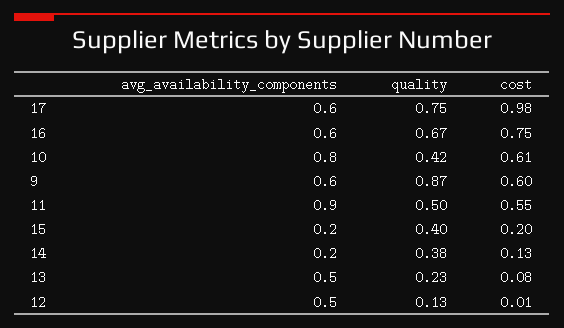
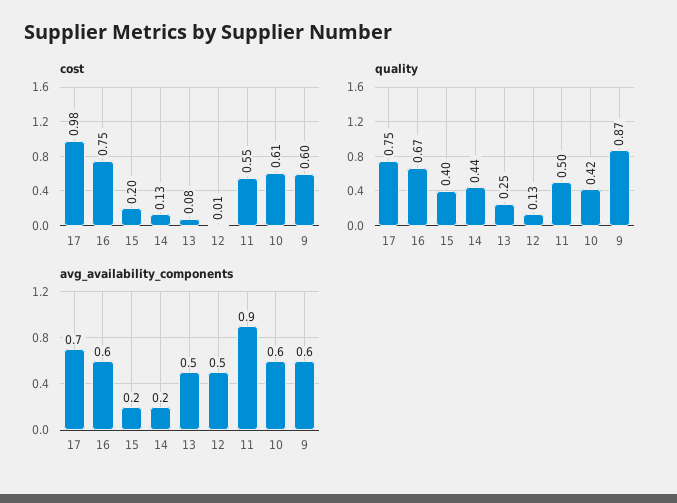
  {
    "avg_availability_components": {
-     "17": 0.6,
+     "17": 0.7,
      "16": 0.6,
-     "10": 0.8,
+     "10": 0.6,
      "9": 0.6,
      "11": 0.9,
      "15": 0.2,
      "14": 0.2,
      "13": 0.5,
      "12": 0.5
    },
    "quality": {
      "17": 0.75,
      "16": 0.67,
      "10": 0.42,
      "9": 0.87,
      "11": 0.5,
      "15": 0.4,
-     "14": 0.38,
+     "14": 0.44,
-     "13": 0.23,
+     "13": 0.25,
      "12": 0.13
    },
    "cost": {
      "17": 0.98,
      "16": 0.75,
      "10": 0.61,
      "9": 0.6,
      "11": 0.55,
      "15": 0.2,
      "14": 0.13,
      "13": 0.08,
      "12": 0.01
    }
  }

